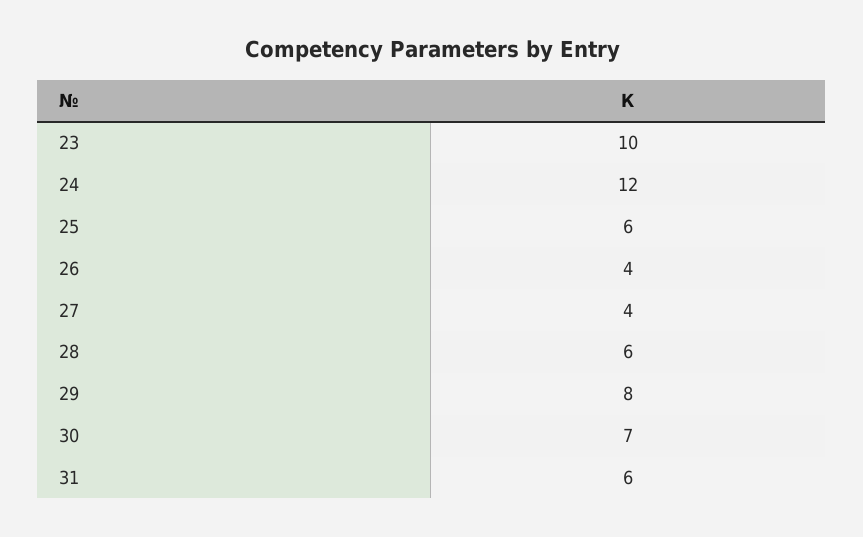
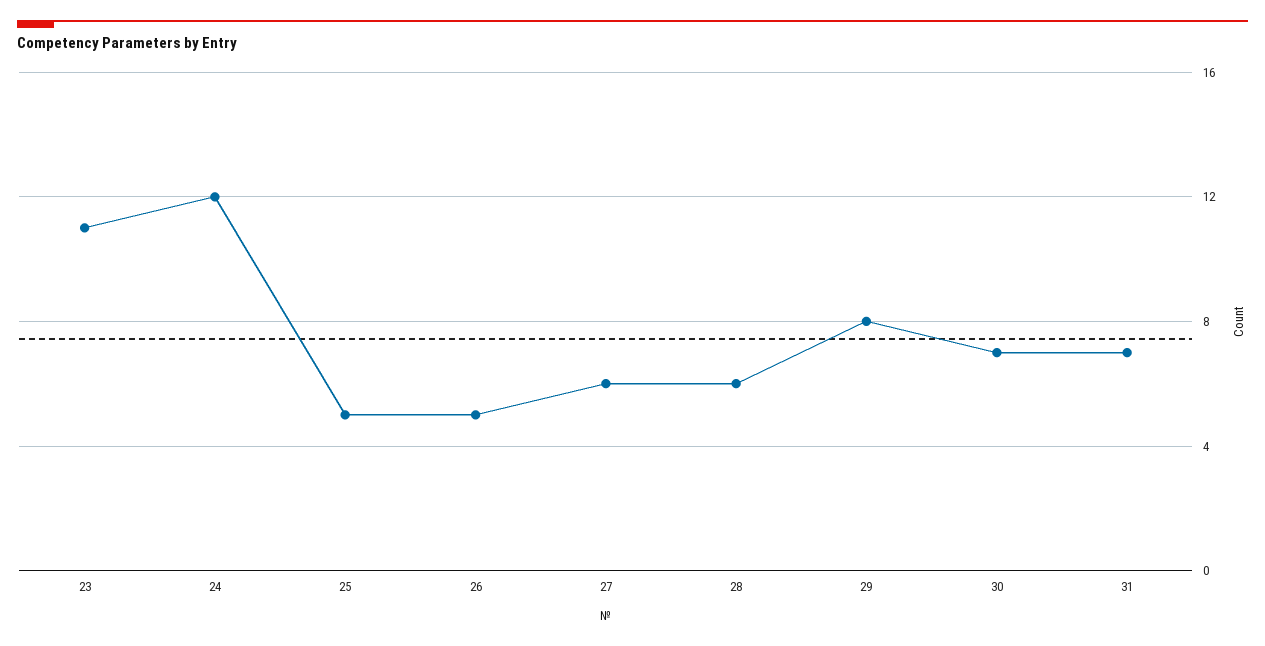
  {
-   "23": 10,
+   "23": 11,
    "24": 12,
-   "25": 6,
+   "25": 5,
-   "26": 4,
+   "26": 5,
-   "27": 4,
+   "27": 6,
    "28": 6,
    "29": 8,
    "30": 7,
-   "31": 6
+   "31": 7
  }

